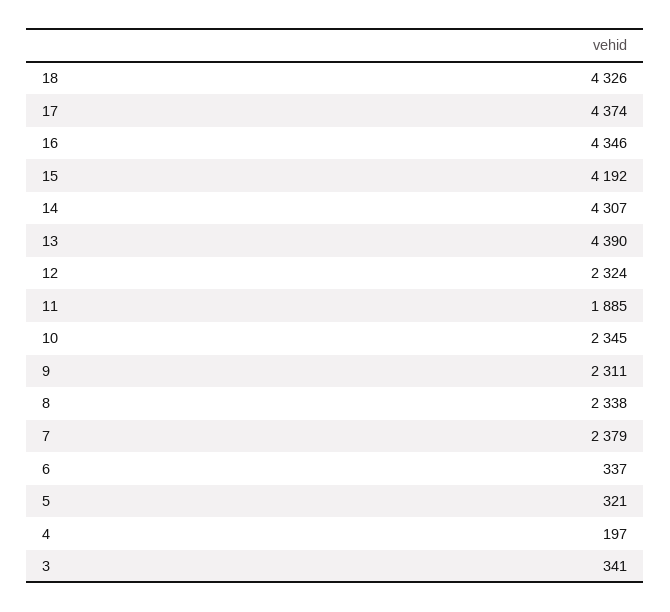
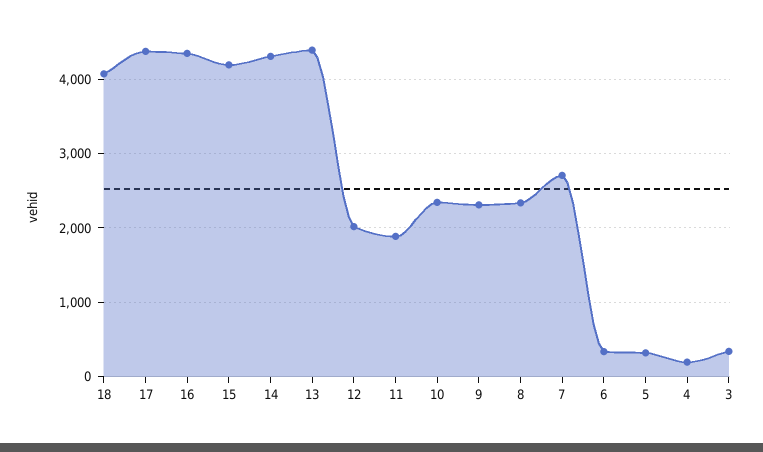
  {
-   "18": 4326,
+   "18": 4100,
    "17": 4374,
    "16": 4346,
    "15": 4192,
    "14": 4307,
    "13": 4390,
-   "12": 2324,
+   "12": 2000,
    "11": 1885,
    "10": 2345,
    "9": 2311,
    "8": 2338,
-   "7": 2379,
+   "7": 2700,
    "6": 337,
    "5": 321,
    "4": 197,
    "3": 341
  }

